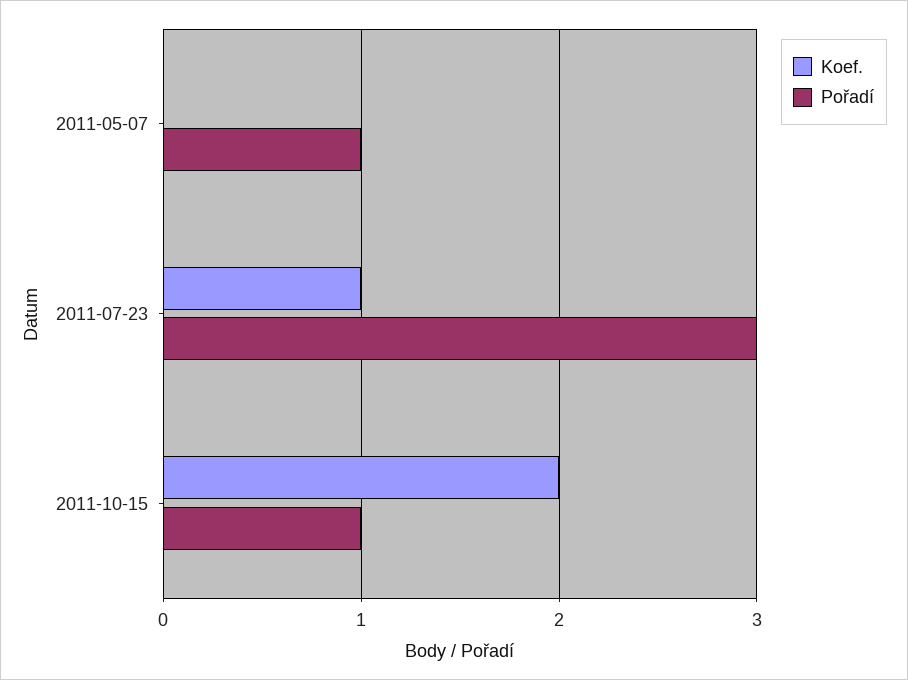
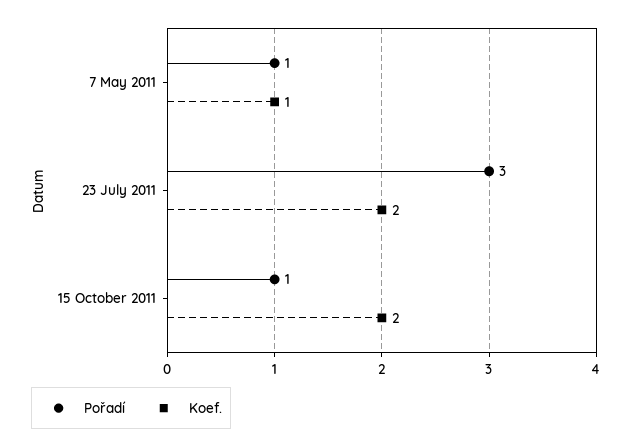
  {
    "Koef.": {
-     "2011-05-07": 0,
+     "2011-05-07": 1,
-     "2011-07-23": 1,
+     "2011-07-23": 2,
      "2011-10-15": 2
    },
    "Pořadí": {
      "2011-05-07": 1,
      "2011-07-23": 3,
      "2011-10-15": 1
    }
  }

